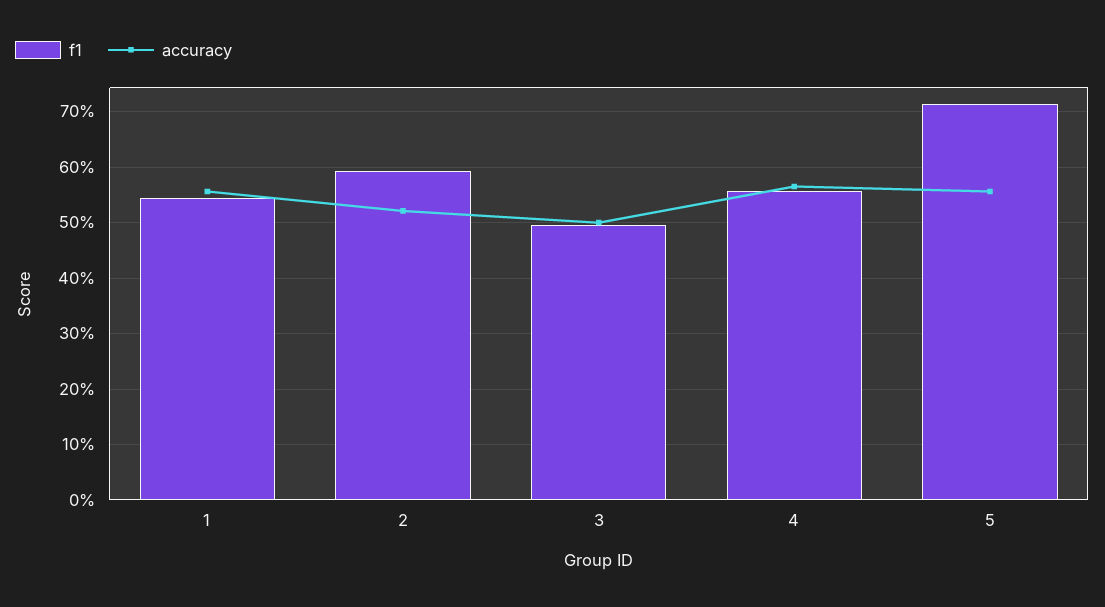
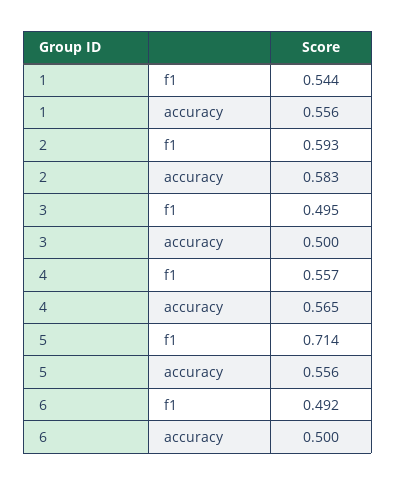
  {
    "f1": {
      "1": 0.544,
      "2": 0.593,
      "3": 0.495,
      "4": 0.557,
-     "5": 0.714
+     "5": 0.714,
+     "6": 0.492
    },
    "accuracy": {
      "1": 0.556,
-     "2": 0.52,
+     "2": 0.583,
      "3": 0.5,
      "4": 0.565,
-     "5": 0.556
+     "5": 0.556,
+     "6": 0.5
    }
  }

